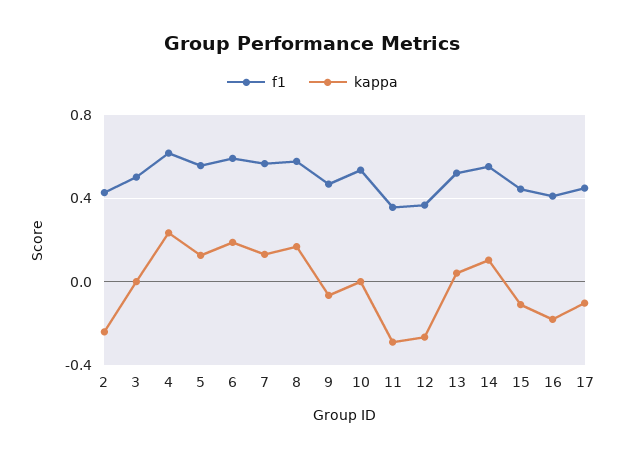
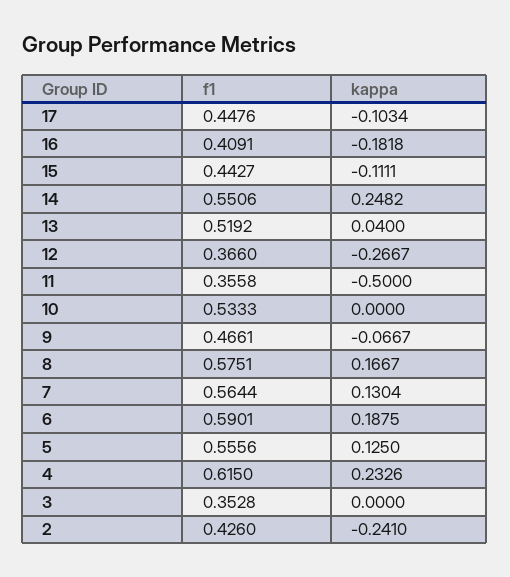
  {
    "f1": {
      "2": 0.426,
-     "3": 0.5,
+     "3": 0.3528,
      "4": 0.615,
      "5": 0.5556,
      "6": 0.5901,
      "7": 0.5644,
      "8": 0.5751,
      "9": 0.4661,
      "10": 0.5333,
      "11": 0.3558,
      "12": 0.366,
      "13": 0.5192,
      "14": 0.5506,
      "15": 0.4427,
      "16": 0.4091,
      "17": 0.4476
    },
    "kappa": {
      "2": -0.241,
      "3": 0,
      "4": 0.2326,
      "5": 0.125,
      "6": 0.1875,
      "7": 0.1304,
      "8": 0.1667,
      "9": -0.0667,
      "10": 0,
-     "11": -0.3,
+     "11": -0.5,
      "12": -0.2667,
      "13": 0.04,
-     "14": 0.1,
+     "14": 0.2482,
      "15": -0.1111,
      "16": -0.1818,
      "17": -0.1034
    }
  }

